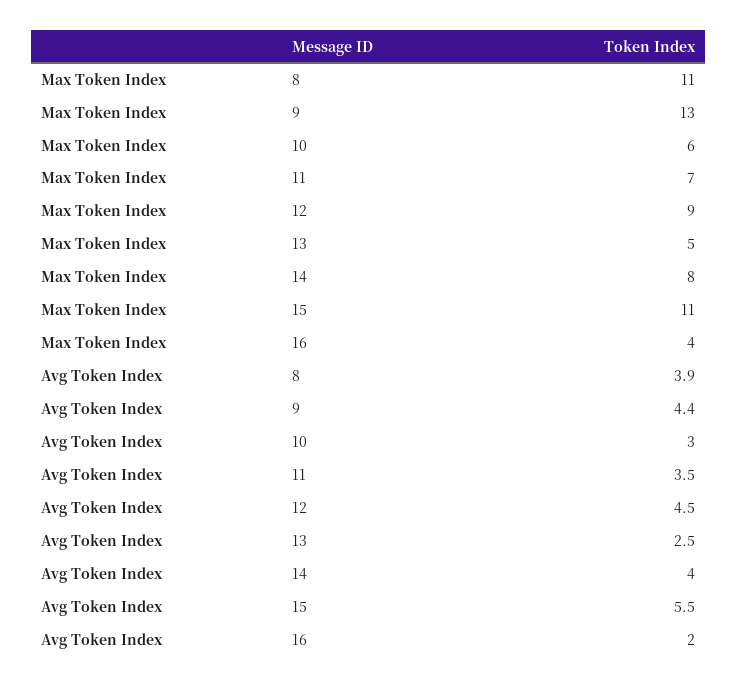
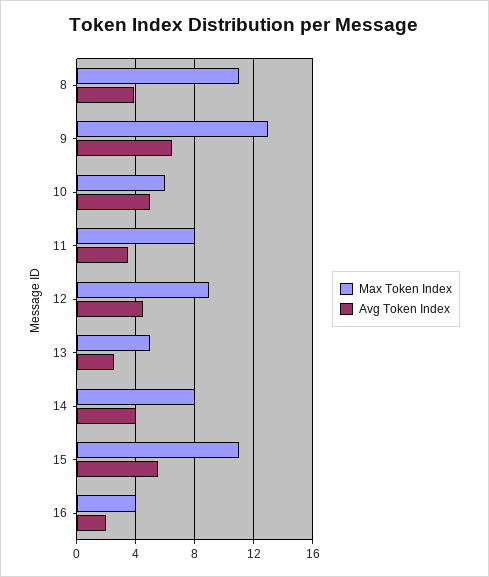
  {
    "Max Token Index": {
      "8": 11,
      "9": 13,
      "10": 6,
-     "11": 7,
+     "11": 8,
      "12": 9,
      "13": 5,
      "14": 8,
      "15": 11,
      "16": 4
    },
    "Avg Token Index": {
      "8": 3.9,
-     "9": 4.4,
+     "9": 6.5,
-     "10": 3,
+     "10": 5,
      "11": 3.5,
      "12": 4.5,
      "13": 2.5,
      "14": 4,
      "15": 5.5,
      "16": 2
    }
  }

